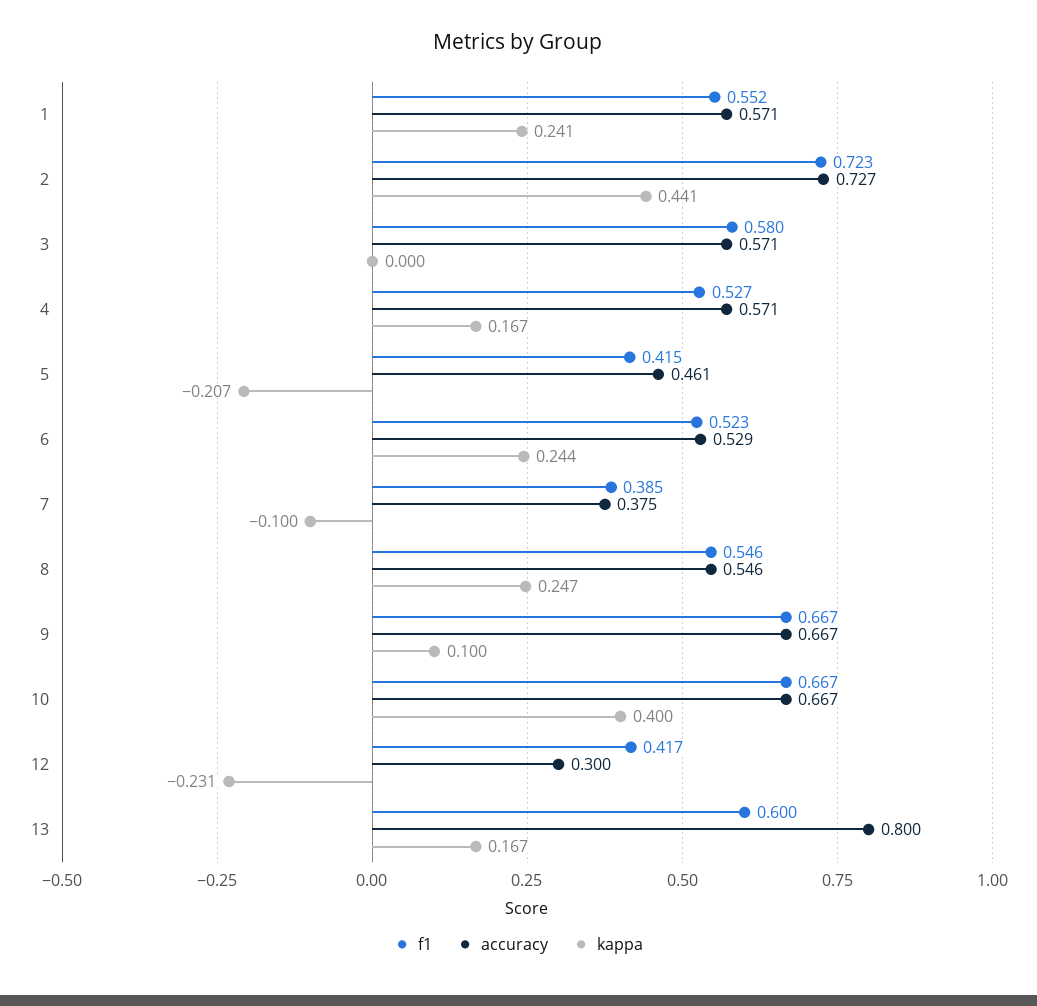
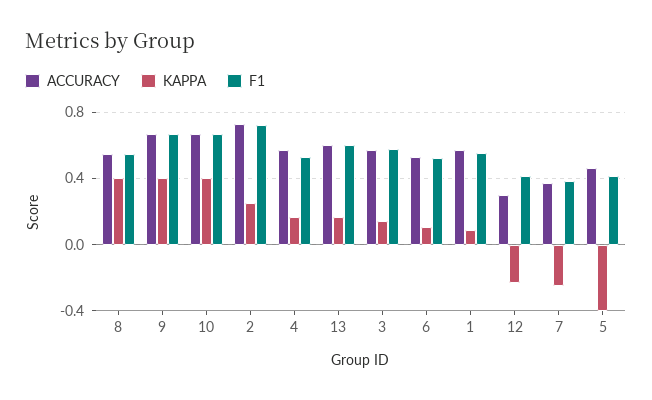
  {
    "f1": {
      "1": 0.552,
      "2": 0.723,
      "3": 0.58,
      "4": 0.527,
      "5": 0.415,
      "6": 0.523,
      "7": 0.385,
      "8": 0.546,
      "9": 0.667,
      "10": 0.667,
      "12": 0.417,
      "13": 0.6
    },
    "accuracy": {
      "1": 0.571,
      "2": 0.727,
      "3": 0.571,
      "4": 0.571,
      "5": 0.461,
      "6": 0.529,
      "7": 0.375,
      "8": 0.546,
      "9": 0.667,
      "10": 0.667,
      "12": 0.3,
-     "13": 0.8
+     "13": 0.6
    },
    "kappa": {
-     "1": 0.241,
+     "1": 0.1,
-     "2": 0.441,
+     "2": 0.25,
-     "3": 0,
+     "3": 0.15,
      "4": 0.167,
-     "5": -0.207,
+     "5": -0.4,
-     "6": 0.244,
+     "6": 0.1,
-     "7": -0.1,
+     "7": -0.25,
-     "8": 0.247,
+     "8": 0.4,
-     "9": 0.1,
+     "9": 0.4,
      "10": 0.4,
      "12": -0.231,
      "13": 0.167
    }
  }

